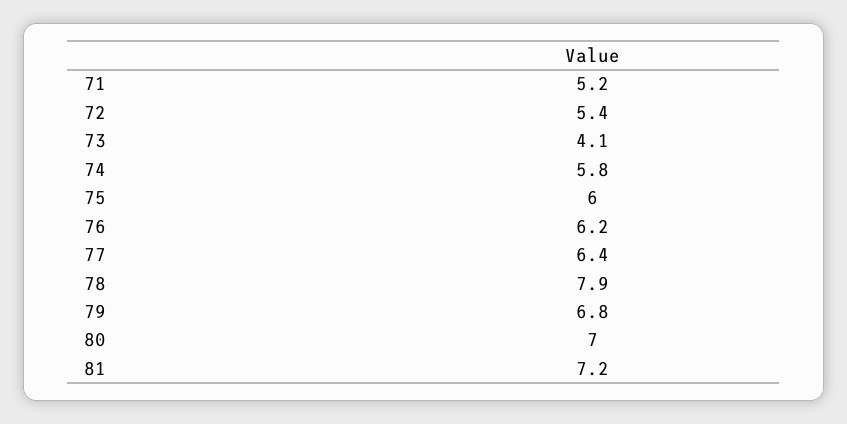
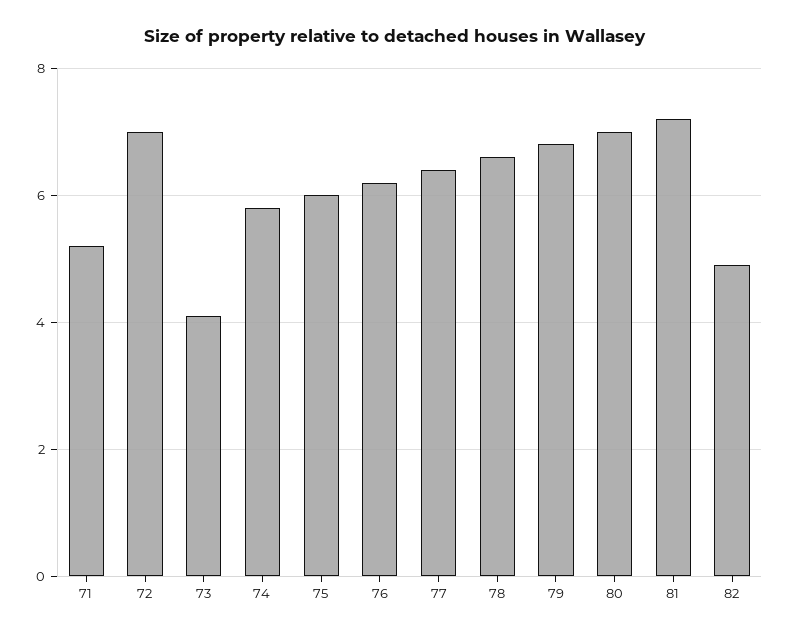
  {
    "71": 5.2,
-   "72": 5.4,
+   "72": 7,
    "73": 4.1,
    "74": 5.8,
    "75": 6,
    "76": 6.2,
    "77": 6.4,
-   "78": 7.9,
+   "78": 6.5,
    "79": 6.8,
    "80": 7,
-   "81": 7.2
+   "81": 7.2,
+   "82": 5
  }

